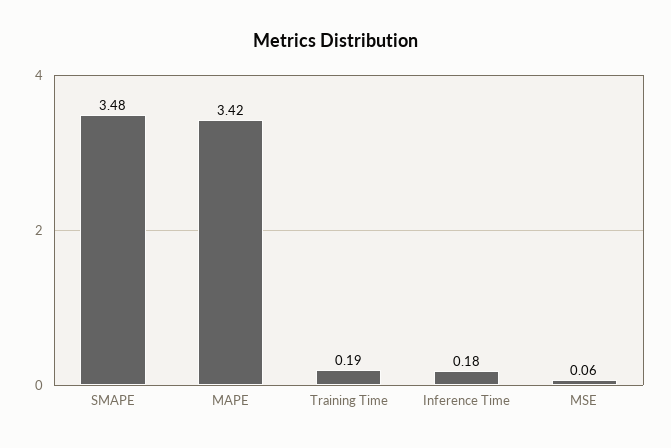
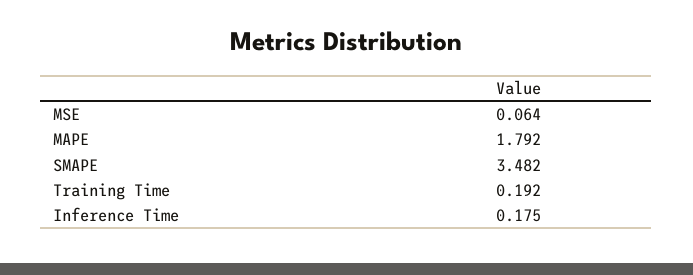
  {
    "SMAPE": 3.482,
-   "MAPE": 3.42,
+   "MAPE": 1.792,
    "Training Time": 0.192,
    "Inference Time": 0.175,
    "MSE": 0.064
  }

